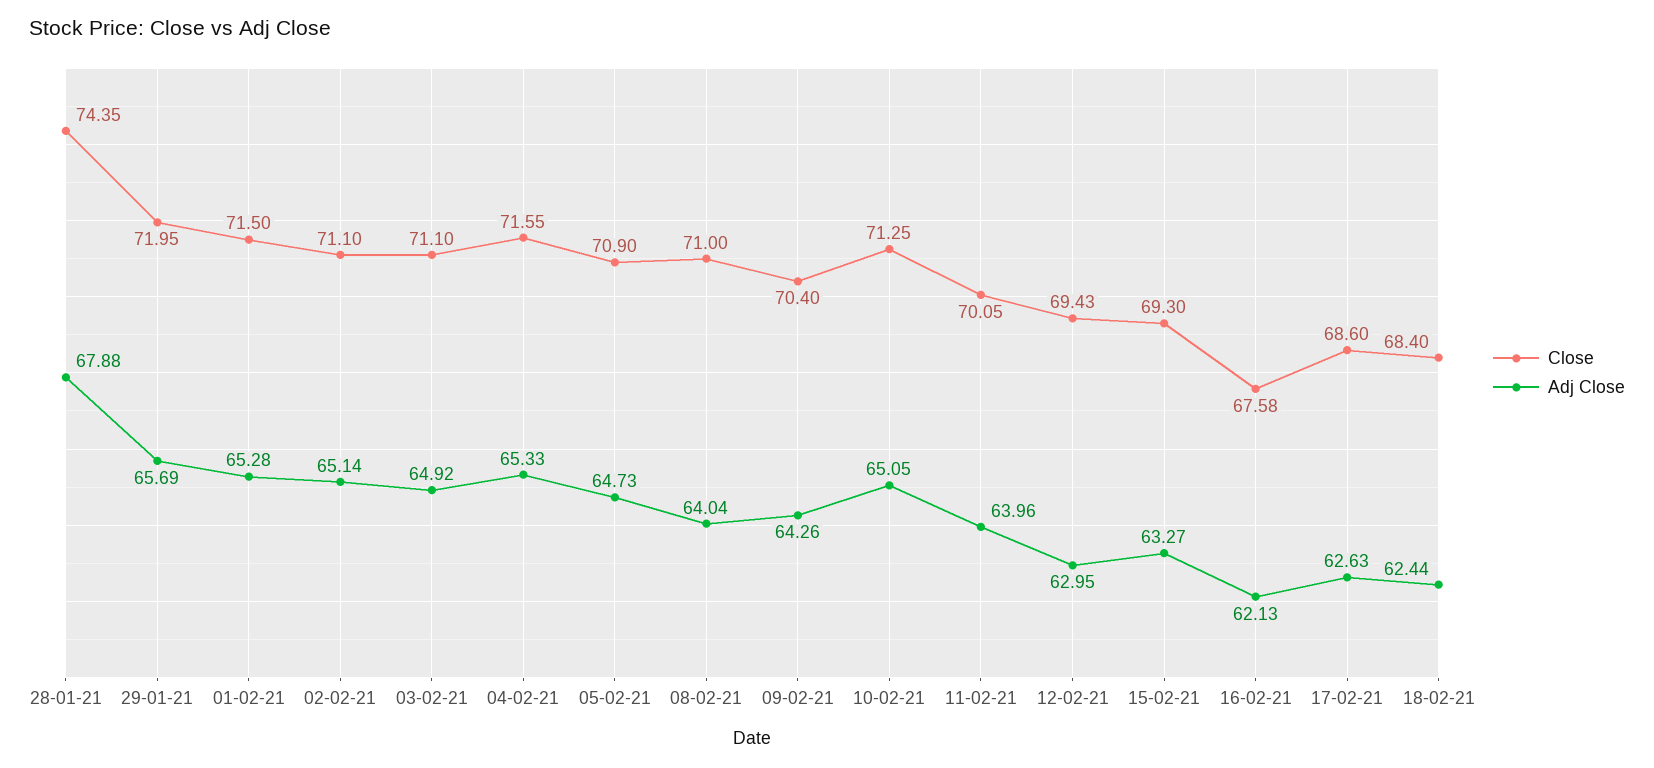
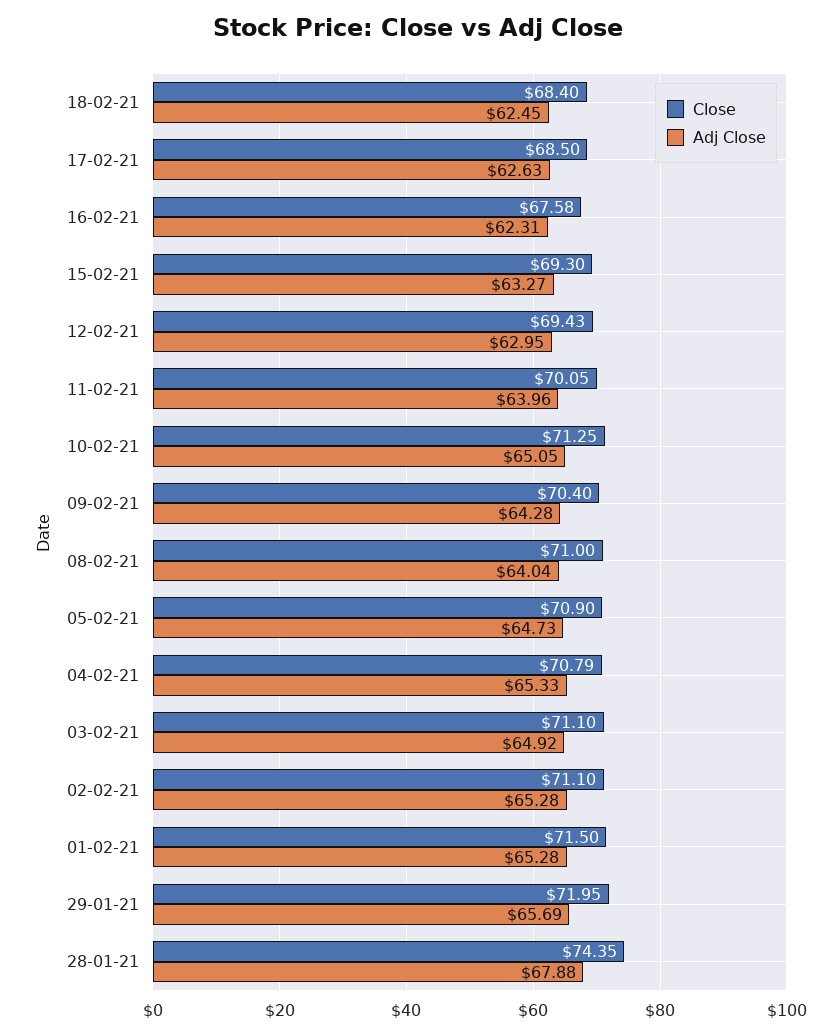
  {
    "Close": {
      "28-01-21": 74.35,
      "29-01-21": 71.95,
      "01-02-21": 71.5,
      "02-02-21": 71.1,
      "03-02-21": 71.1,
-     "04-02-21": 71.55,
+     "04-02-21": 70.79,
      "05-02-21": 70.9,
      "08-02-21": 71,
      "09-02-21": 70.4,
      "10-02-21": 71.25,
      "11-02-21": 70.05,
      "12-02-21": 69.43,
      "15-02-21": 69.3,
      "16-02-21": 67.58,
-     "17-02-21": 68.6,
+     "17-02-21": 68.5,
      "18-02-21": 68.4
    },
    "Adj Close": {
      "28-01-21": 67.88,
      "29-01-21": 65.69,
      "01-02-21": 65.28,
-     "02-02-21": 65.14,
+     "02-02-21": 65.28,
      "03-02-21": 64.92,
      "04-02-21": 65.33,
      "05-02-21": 64.73,
      "08-02-21": 64.04,
-     "09-02-21": 64.26,
+     "09-02-21": 64.28,
      "10-02-21": 65.05,
      "11-02-21": 63.96,
      "12-02-21": 62.95,
      "15-02-21": 63.27,
-     "16-02-21": 62.13,
+     "16-02-21": 62.31,
      "17-02-21": 62.63,
-     "18-02-21": 62.44
+     "18-02-21": 62.45
    }
  }

